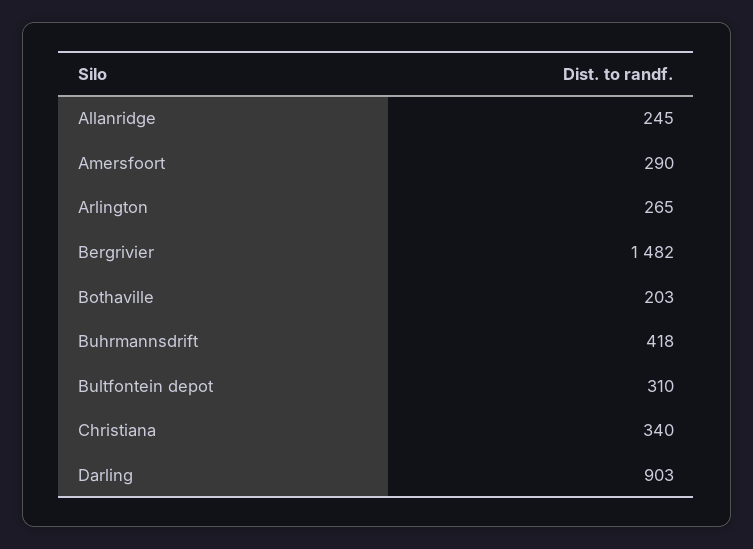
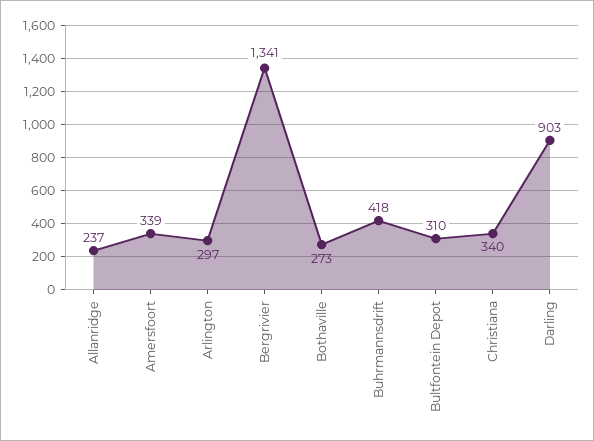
  {
-   "Allanridge": 245,
+   "Allanridge": 237,
-   "Amersfoort": 290,
+   "Amersfoort": 339,
-   "Arlington": 265,
+   "Arlington": 297,
-   "Bergrivier": 1482,
+   "Bergrivier": 1341,
-   "Bothaville": 203,
+   "Bothaville": 273,
    "Buhrmannsdrift": 418,
    "Bultfontein depot": 310,
    "Christiana": 340,
    "Darling": 903
  }

